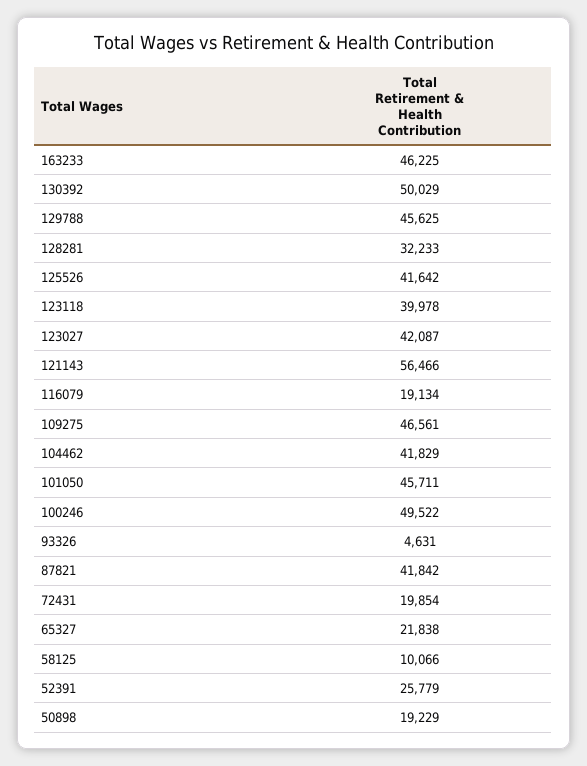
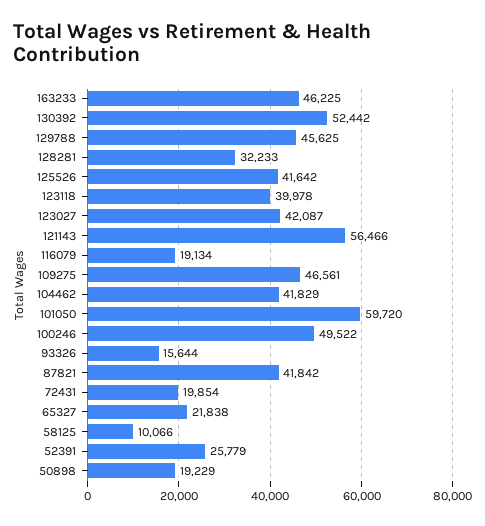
  {
    "163233": 46225,
-   "130392": 50029,
+   "130392": 52442,
    "129788": 45625,
    "128281": 32233,
    "125526": 41642,
    "123118": 39978,
    "123027": 42087,
    "121143": 56466,
    "116079": 19134,
    "109275": 46561,
    "104462": 41829,
-   "101050": 45711,
+   "101050": 59720,
    "100246": 49522,
-   "93326": 4631,
+   "93326": 15644,
    "87821": 41842,
    "72431": 19854,
    "65327": 21838,
    "58125": 10066,
    "52391": 25779,
    "50898": 19229
  }

